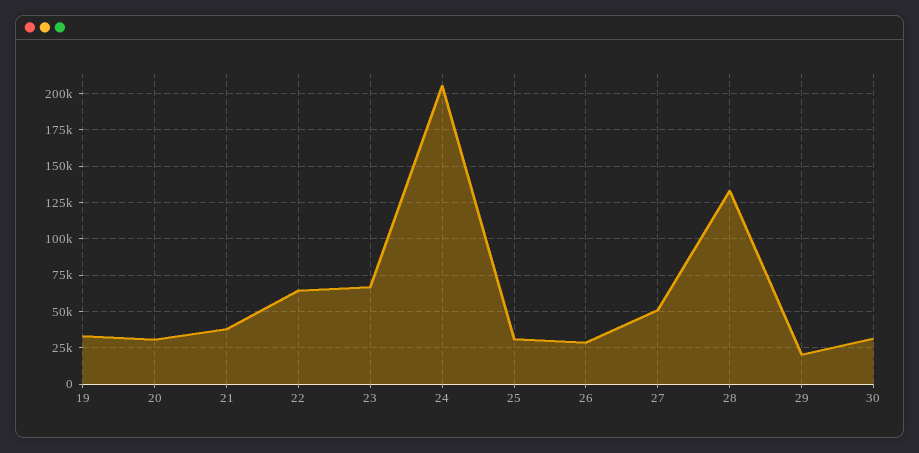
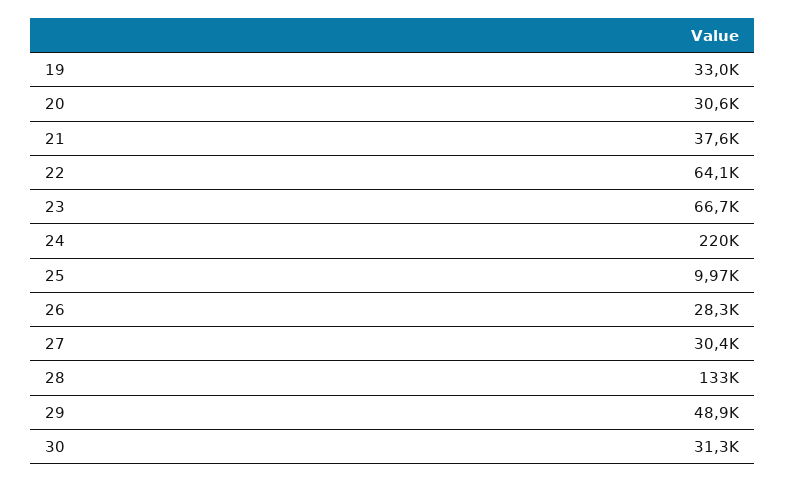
  {
    "19": 33000,
    "20": 30600,
    "21": 37600,
    "22": 64100,
    "23": 66700,
-   "24": 205000,
+   "24": 220000,
-   "25": 30000,
+   "25": 9970,
    "26": 28300,
-   "27": 50000,
+   "27": 30400,
    "28": 133000,
-   "29": 20000,
+   "29": 48900,
    "30": 31300
  }

